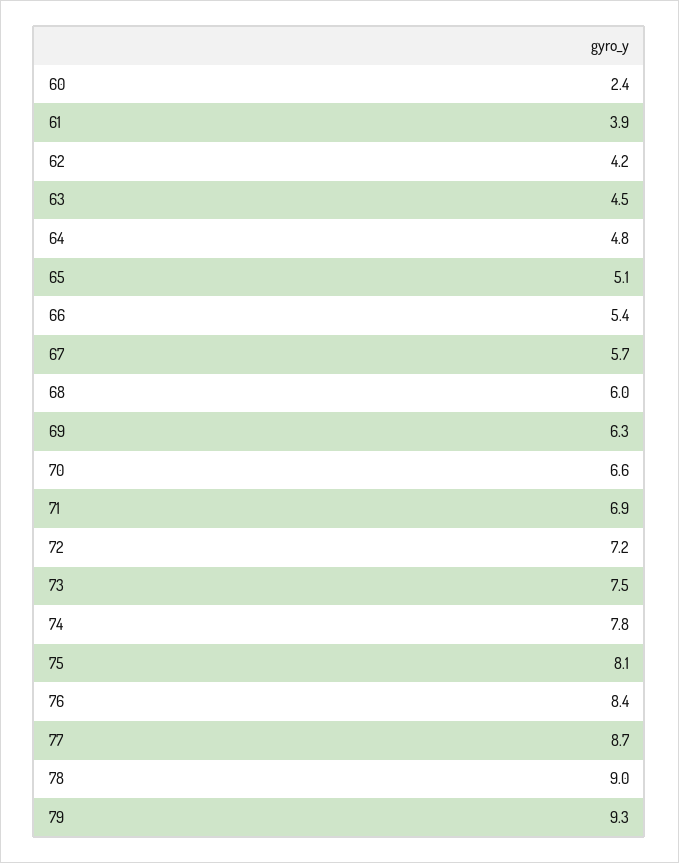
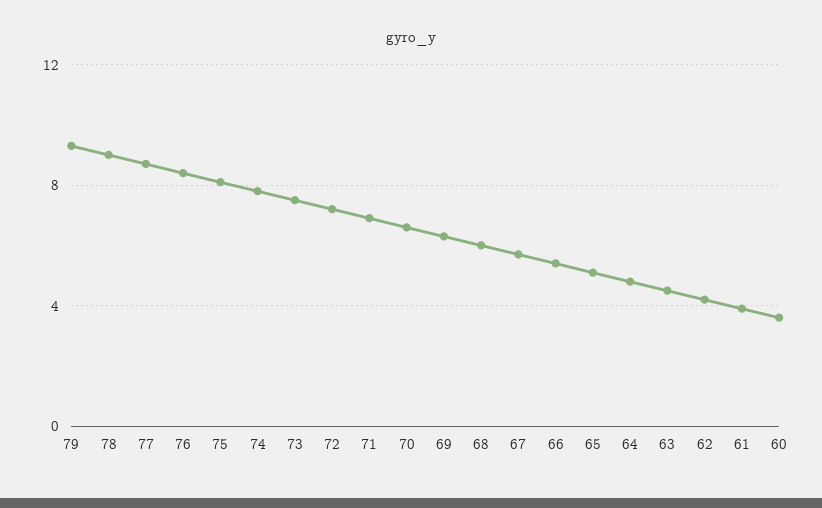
  {
-   "60": 2.4,
+   "60": 3.5,
    "61": 3.9,
    "62": 4.2,
    "63": 4.5,
    "64": 4.8,
    "65": 5.1,
    "66": 5.4,
    "67": 5.7,
    "68": 6,
    "69": 6.3,
    "70": 6.6,
    "71": 6.9,
    "72": 7.2,
    "73": 7.5,
    "74": 7.8,
    "75": 8.1,
    "76": 8.4,
    "77": 8.7,
    "78": 9,
    "79": 9.3
  }

